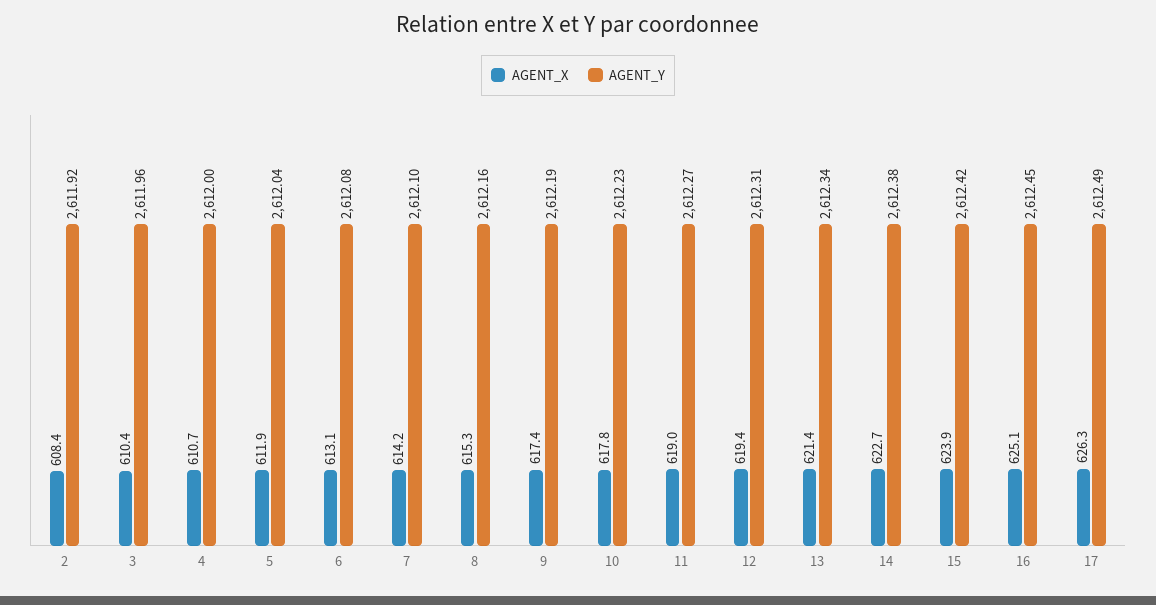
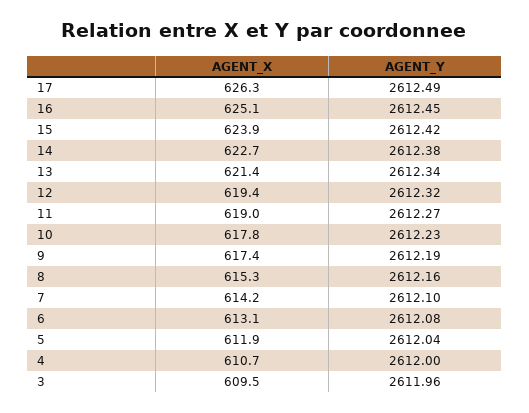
  {
    "AGENT_X": {
-     "2": 608.4,
-     "3": 610.4,
+     "3": 609.5,
      "4": 610.7,
      "5": 611.9,
      "6": 613.1,
      "7": 614.2,
      "8": 615.3,
      "9": 617.4,
      "10": 617.8,
      "11": 619,
      "12": 619.4,
      "13": 621.4,
      "14": 622.7,
      "15": 623.9,
      "16": 625.1,
      "17": 626.3
    },
    "AGENT_Y": {
-     "2": 2611.92,
      "3": 2611.96,
      "4": 2612,
      "5": 2612.04,
      "6": 2612.08,
      "7": 2612.1,
      "8": 2612.16,
      "9": 2612.19,
      "10": 2612.23,
      "11": 2612.27,
-     "12": 2612.31,
+     "12": 2612.32,
      "13": 2612.34,
      "14": 2612.38,
      "15": 2612.42,
      "16": 2612.45,
      "17": 2612.49
    }
  }

